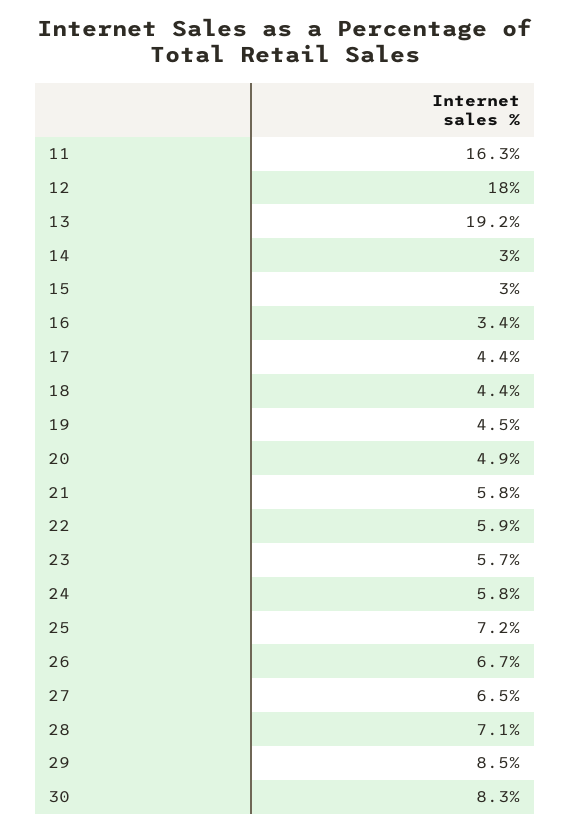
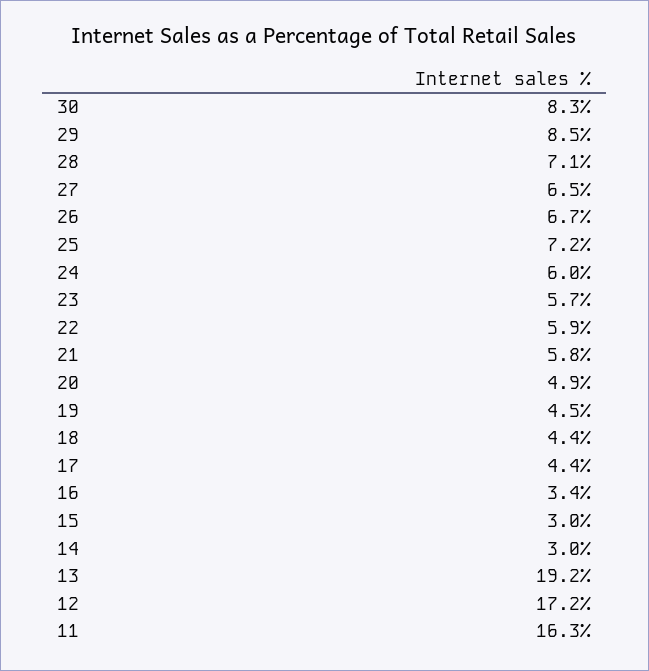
  {
    "11": 16.3,
-   "12": 18,
+   "12": 17.2,
    "13": 19.2,
    "14": 3,
    "15": 3,
    "16": 3.4,
    "17": 4.4,
    "18": 4.4,
    "19": 4.5,
    "20": 4.9,
    "21": 5.8,
    "22": 5.9,
    "23": 5.7,
-   "24": 5.8,
+   "24": 6,
    "25": 7.2,
    "26": 6.7,
    "27": 6.5,
    "28": 7.1,
    "29": 8.5,
    "30": 8.3
  }

